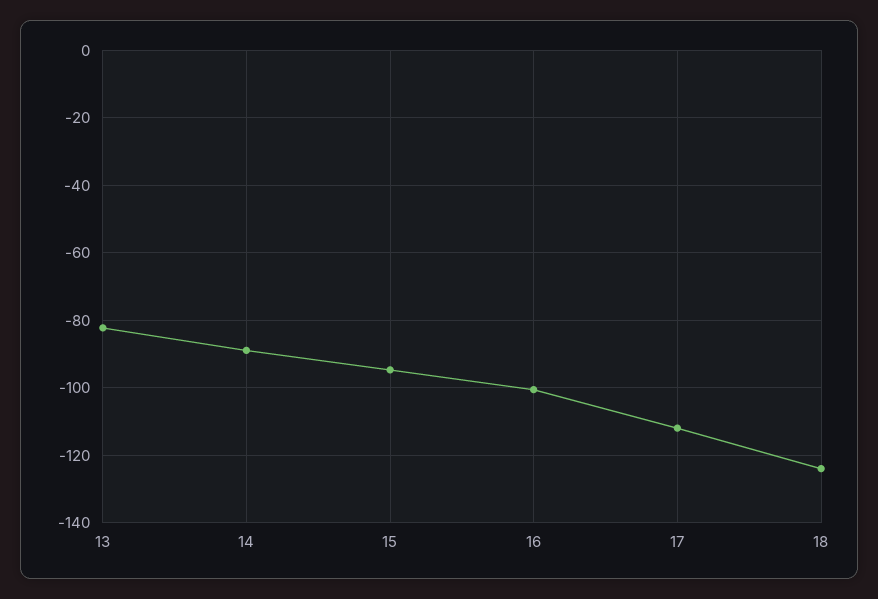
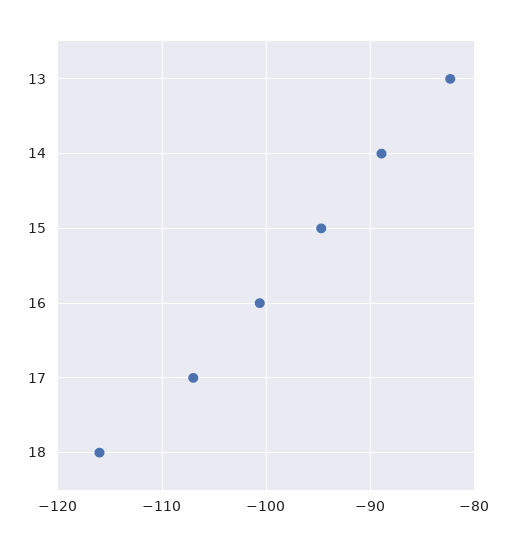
  {
    "13": -82,
    "14": -89,
    "15": -95,
    "16": -101,
-   "17": -112,
+   "17": -107,
-   "18": -124
+   "18": -116
  }

